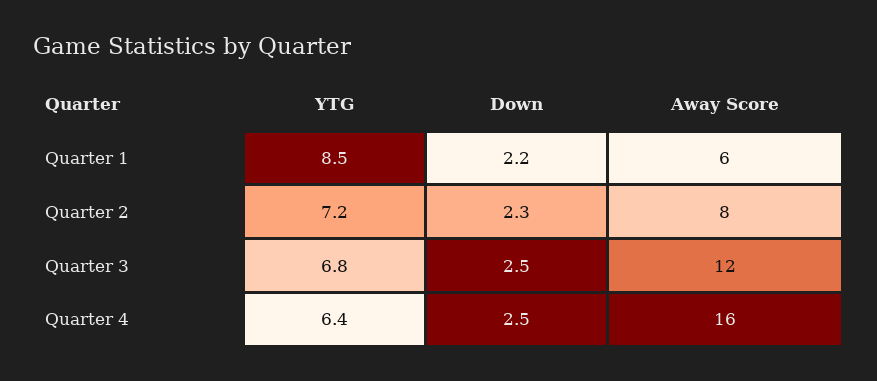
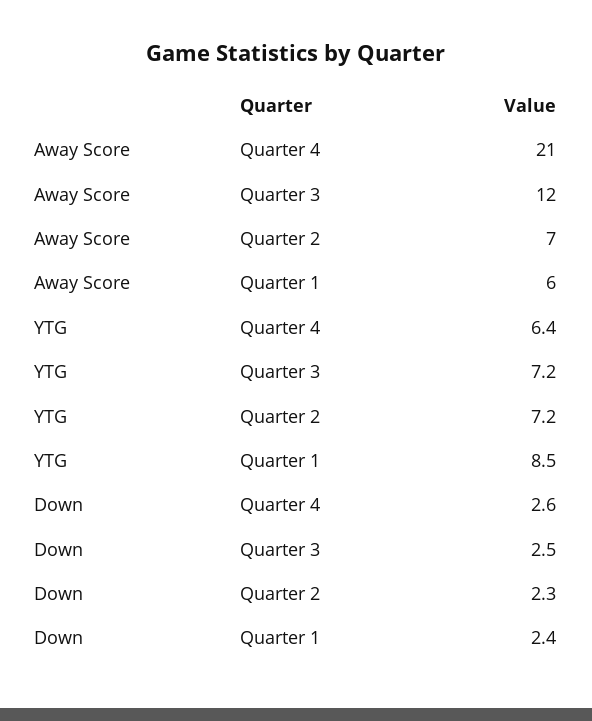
  {
    "YTG": {
      "Quarter 1": 8.5,
      "Quarter 2": 7.2,
-     "Quarter 3": 6.8,
+     "Quarter 3": 7.2,
      "Quarter 4": 6.4
    },
    "Down": {
-     "Quarter 1": 2.2,
+     "Quarter 1": 2.4,
      "Quarter 2": 2.3,
      "Quarter 3": 2.5,
-     "Quarter 4": 2.5
+     "Quarter 4": 2.6
    },
    "Away Score": {
      "Quarter 1": 6,
-     "Quarter 2": 8,
+     "Quarter 2": 7,
      "Quarter 3": 12,
-     "Quarter 4": 16
+     "Quarter 4": 21
    }
  }

